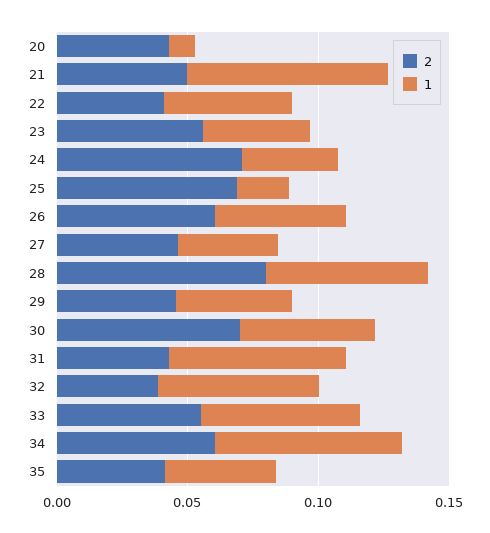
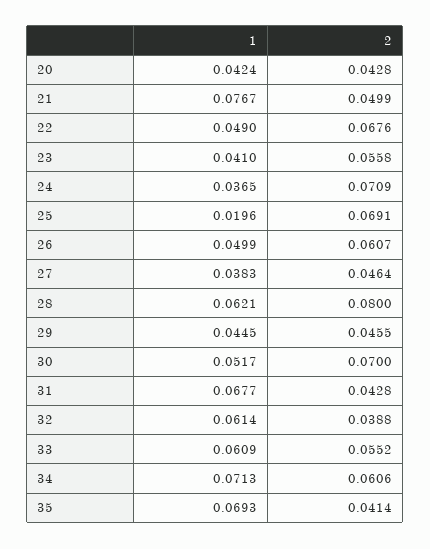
  {
    "2": {
      "20": 0.0428,
      "21": 0.0499,
-     "22": 0.04,
+     "22": 0.0676,
      "23": 0.0558,
      "24": 0.0709,
      "25": 0.0691,
      "26": 0.0607,
      "27": 0.0464,
      "28": 0.08,
      "29": 0.0455,
      "30": 0.07,
      "31": 0.0428,
      "32": 0.0388,
      "33": 0.0552,
      "34": 0.0606,
      "35": 0.0414
    },
    "1": {
-     "20": 0.01,
+     "20": 0.0424,
      "21": 0.0767,
      "22": 0.049,
      "23": 0.041,
      "24": 0.0365,
      "25": 0.0196,
      "26": 0.0499,
      "27": 0.0383,
      "28": 0.0621,
      "29": 0.0445,
      "30": 0.0517,
      "31": 0.0677,
      "32": 0.0614,
      "33": 0.0609,
      "34": 0.0713,
-     "35": 0.04
+     "35": 0.0693
    }
  }

